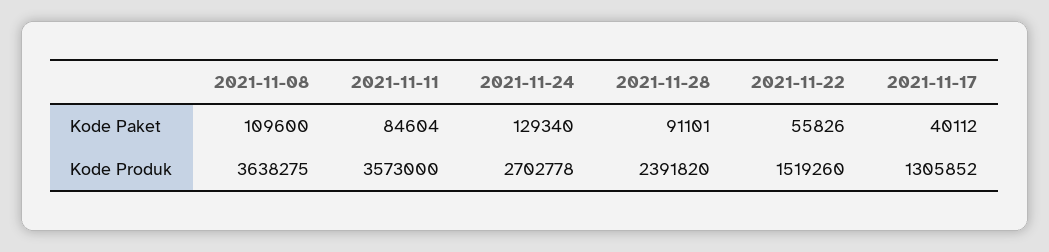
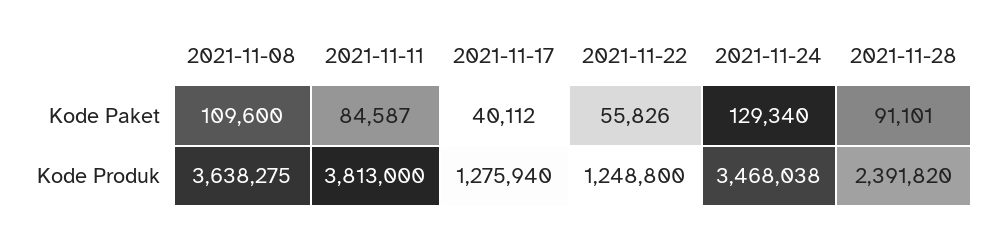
  {
    "2021-11-08": {
      "Kode Paket": 109600,
      "Kode Produk": 3638275
    },
    "2021-11-11": {
-     "Kode Paket": 84604,
+     "Kode Paket": 84587,
-     "Kode Produk": 3573000
+     "Kode Produk": 3813000
    },
    "2021-11-24": {
      "Kode Paket": 129340,
-     "Kode Produk": 2702778
+     "Kode Produk": 3468038
    },
    "2021-11-28": {
      "Kode Paket": 91101,
      "Kode Produk": 2391820
    },
    "2021-11-22": {
      "Kode Paket": 55826,
-     "Kode Produk": 1519260
+     "Kode Produk": 1248800
    },
    "2021-11-17": {
      "Kode Paket": 40112,
-     "Kode Produk": 1305852
+     "Kode Produk": 1275940
    }
  }

